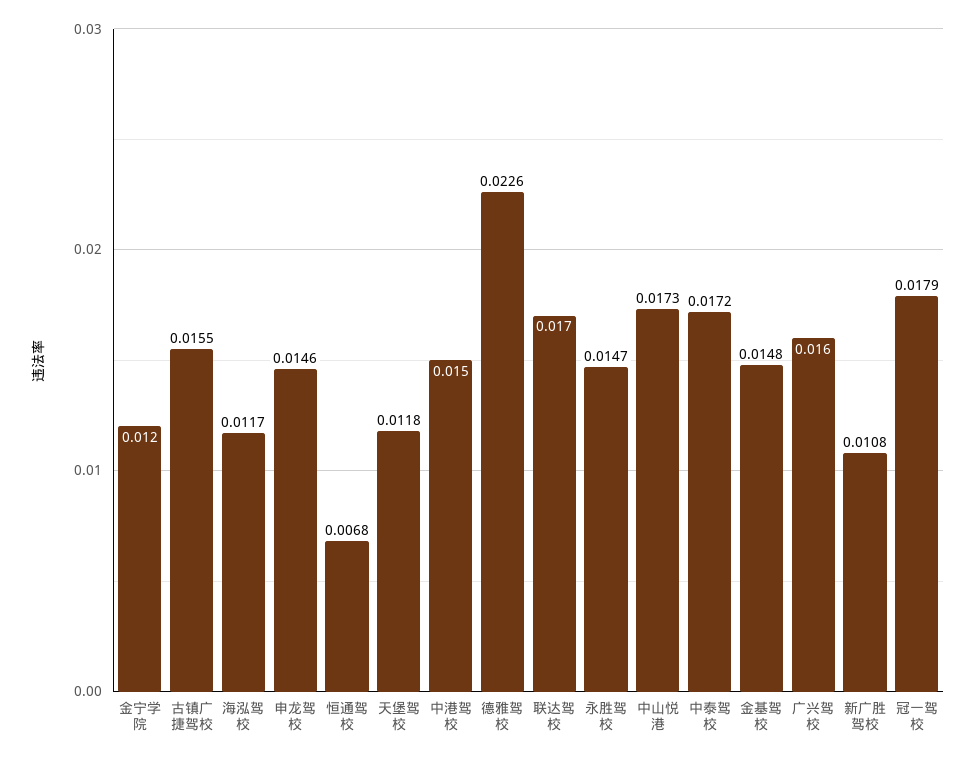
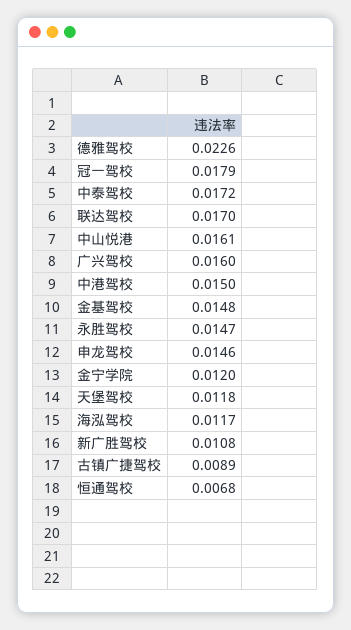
  {
    "金宁学院": 0.012,
-   "古镇广捷驾校": 0.0155,
+   "古镇广捷驾校": 0.0089,
    "海泓驾校": 0.0117,
    "申龙驾校": 0.0146,
    "恒通驾校": 0.0068,
    "天堡驾校": 0.0118,
    "中港驾校": 0.015,
    "德雅驾校": 0.0226,
    "联达驾校": 0.017,
    "永胜驾校": 0.0147,
-   "中山悦港": 0.0173,
+   "中山悦港": 0.0161,
    "中泰驾校": 0.0172,
    "金基驾校": 0.0148,
    "广兴驾校": 0.016,
    "新广胜驾校": 0.0108,
    "冠一驾校": 0.0179
  }

